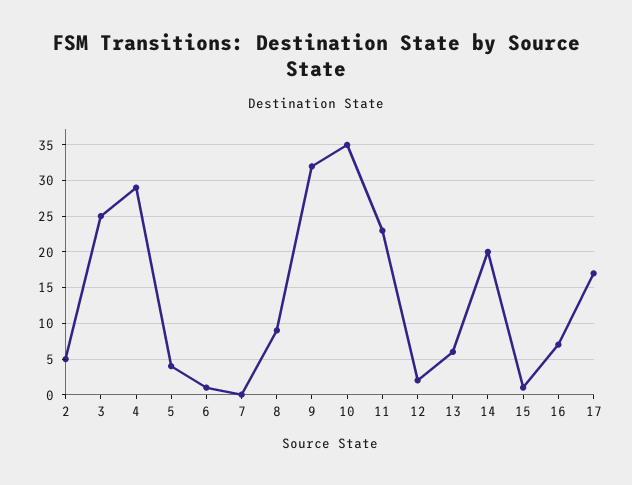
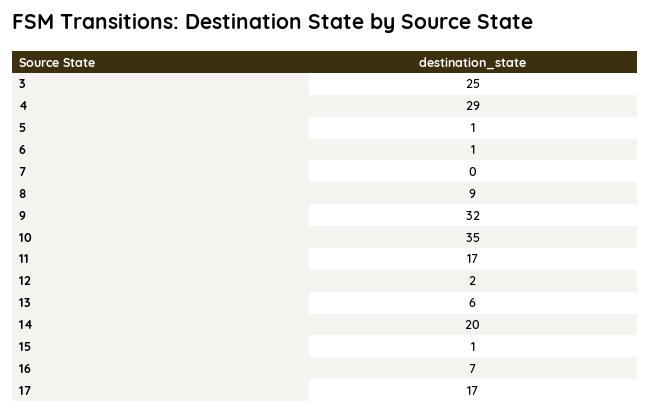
  {
-   "2": 5,
    "3": 25,
    "4": 29,
-   "5": 4,
+   "5": 1,
    "6": 1,
    "7": 0,
    "8": 9,
    "9": 32,
    "10": 35,
-   "11": 23,
+   "11": 17,
    "12": 2,
    "13": 6,
    "14": 20,
    "15": 1,
    "16": 7,
    "17": 17
  }

